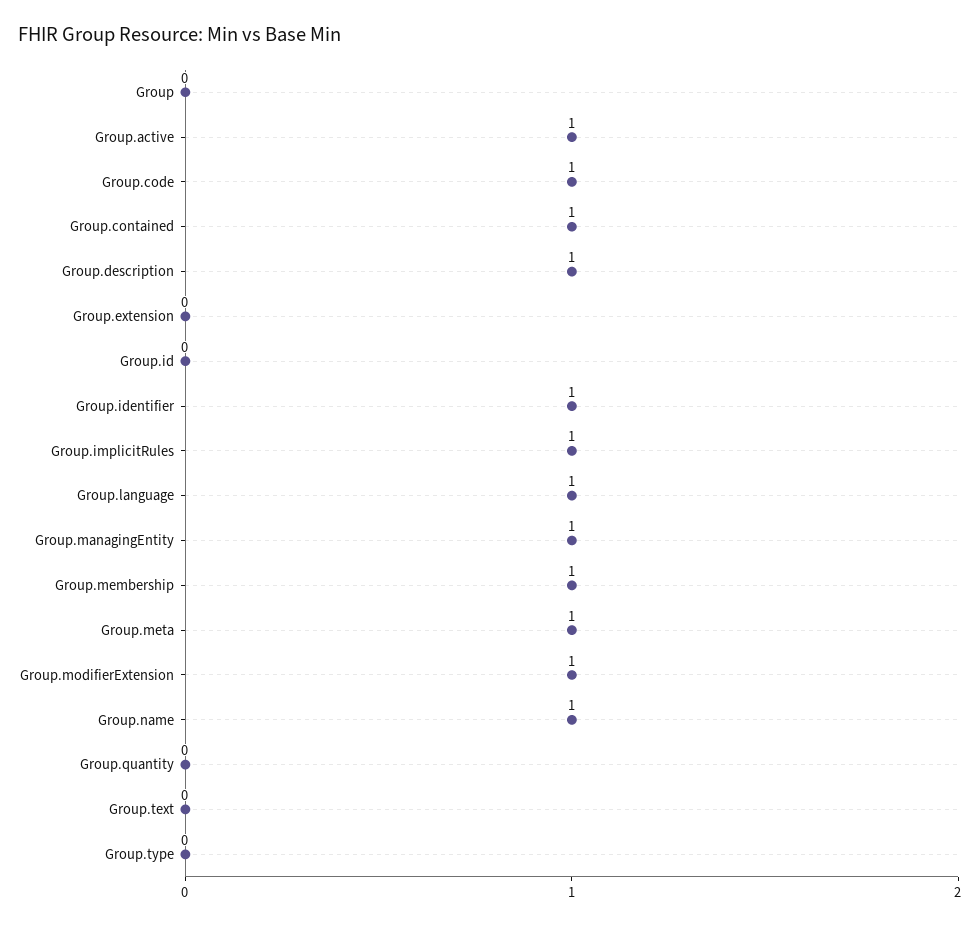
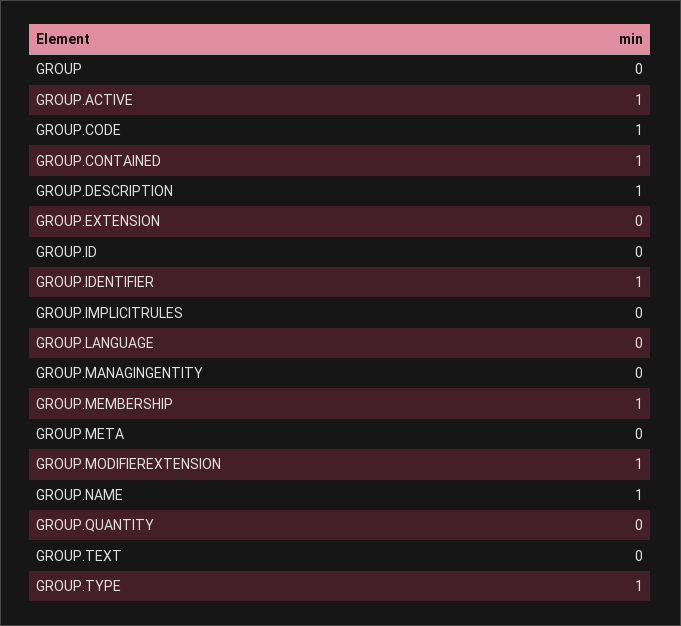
  {
    "Group": 0,
    "Group.active": 1,
    "Group.code": 1,
    "Group.contained": 1,
    "Group.description": 1,
    "Group.extension": 0,
    "Group.id": 0,
    "Group.identifier": 1,
-   "Group.implicitRules": 1,
+   "Group.implicitRules": 0,
-   "Group.language": 1,
+   "Group.language": 0,
-   "Group.managingEntity": 1,
+   "Group.managingEntity": 0,
    "Group.membership": 1,
-   "Group.meta": 1,
+   "Group.meta": 0,
    "Group.modifierExtension": 1,
    "Group.name": 1,
    "Group.quantity": 0,
    "Group.text": 0,
-   "Group.type": 0
+   "Group.type": 1
  }

